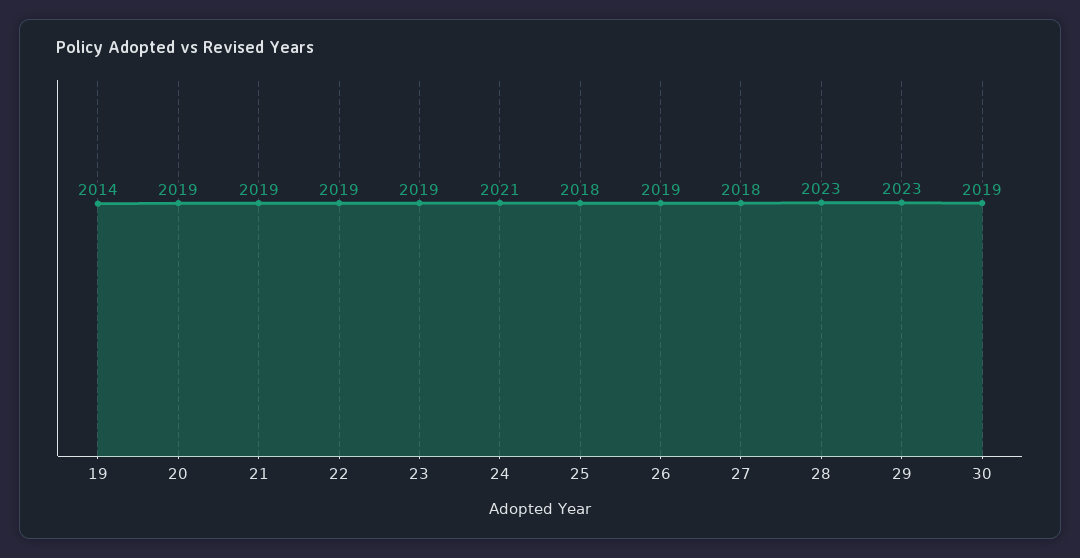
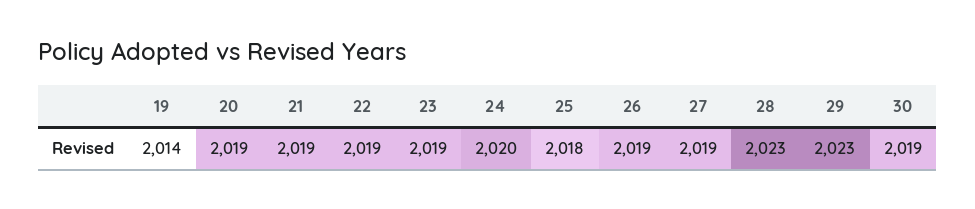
  {
    "19": 2014,
    "20": 2019,
    "21": 2019,
    "22": 2019,
    "23": 2019,
-   "24": 2021,
+   "24": 2020,
    "25": 2018,
    "26": 2019,
-   "27": 2018,
+   "27": 2019,
    "28": 2023,
    "29": 2023,
    "30": 2019
  }

